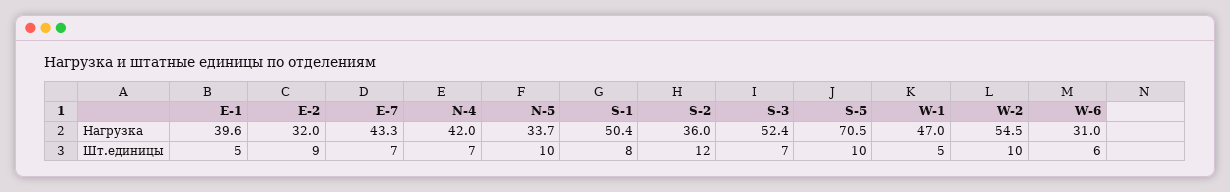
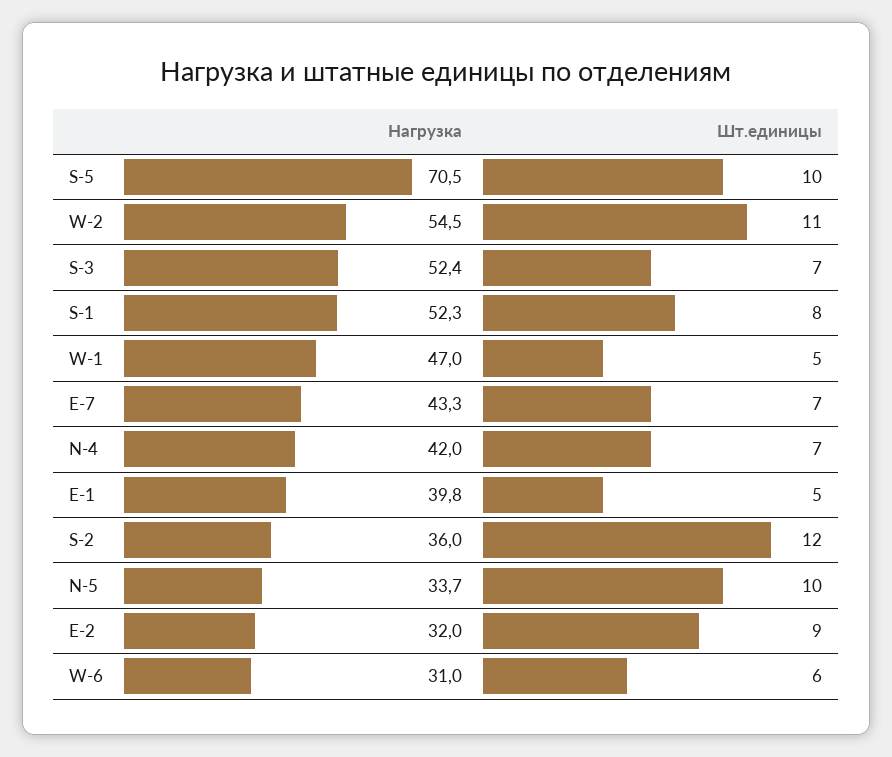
  {
    "E-1": {
-     "Нагрузка": 39.6,
+     "Нагрузка": 39.8,
      "Шт.единицы": 5
    },
    "E-2": {
      "Нагрузка": 32,
      "Шт.единицы": 9
    },
    "E-7": {
      "Нагрузка": 43.3,
      "Шт.единицы": 7
    },
    "N-4": {
      "Нагрузка": 42,
      "Шт.единицы": 7
    },
    "N-5": {
      "Нагрузка": 33.7,
      "Шт.единицы": 10
    },
    "S-1": {
-     "Нагрузка": 50.4,
+     "Нагрузка": 52.3,
      "Шт.единицы": 8
    },
    "S-2": {
      "Нагрузка": 36,
      "Шт.единицы": 12
    },
    "S-3": {
      "Нагрузка": 52.4,
      "Шт.единицы": 7
    },
    "S-5": {
      "Нагрузка": 70.5,
      "Шт.единицы": 10
    },
    "W-1": {
      "Нагрузка": 47,
      "Шт.единицы": 5
    },
    "W-2": {
      "Нагрузка": 54.5,
-     "Шт.единицы": 10
+     "Шт.единицы": 11
    },
    "W-6": {
      "Нагрузка": 31,
      "Шт.единицы": 6
    }
  }

